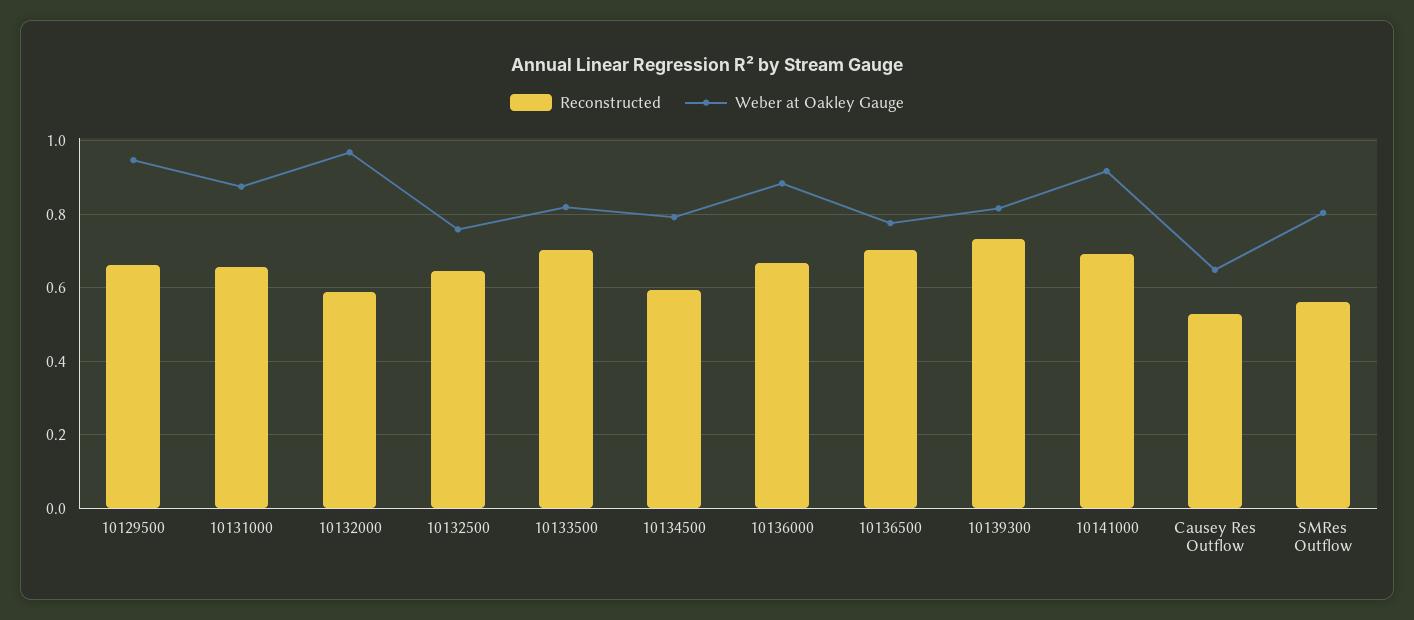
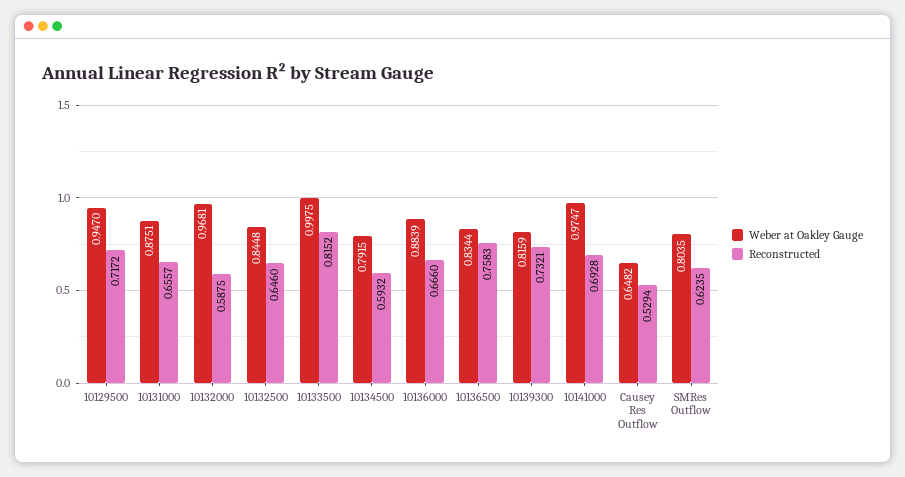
  {
    "Reconstructed": {
-     "10129500": 0.66,
+     "10129500": 0.7172,
      "10131000": 0.6557,
      "10132000": 0.5875,
      "10132500": 0.646,
-     "10133500": 0.7,
+     "10133500": 0.8152,
      "10134500": 0.5932,
      "10136000": 0.666,
-     "10136500": 0.7,
+     "10136500": 0.7583,
      "10139300": 0.7321,
      "10141000": 0.6928,
      "Causey Res Outflow": 0.5294,
-     "SMRes Outflow": 0.56
+     "SMRes Outflow": 0.6235
    },
    "Weber at Oakley Gauge": {
      "10129500": 0.947,
      "10131000": 0.8751,
      "10132000": 0.9681,
-     "10132500": 0.76,
+     "10132500": 0.8448,
-     "10133500": 0.82,
+     "10133500": 0.9975,
      "10134500": 0.7915,
      "10136000": 0.8839,
-     "10136500": 0.78,
+     "10136500": 0.8344,
      "10139300": 0.8159,
-     "10141000": 0.92,
+     "10141000": 0.9747,
      "Causey Res Outflow": 0.6482,
      "SMRes Outflow": 0.8035
    }
  }

